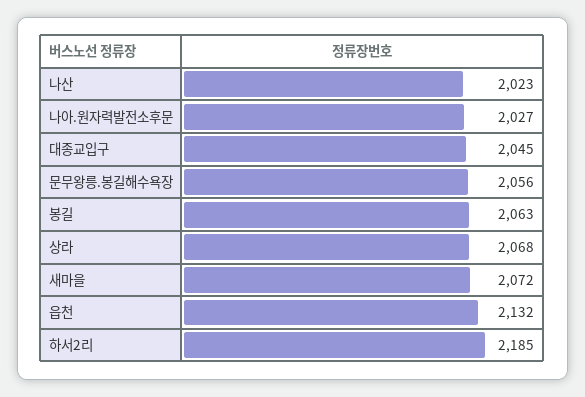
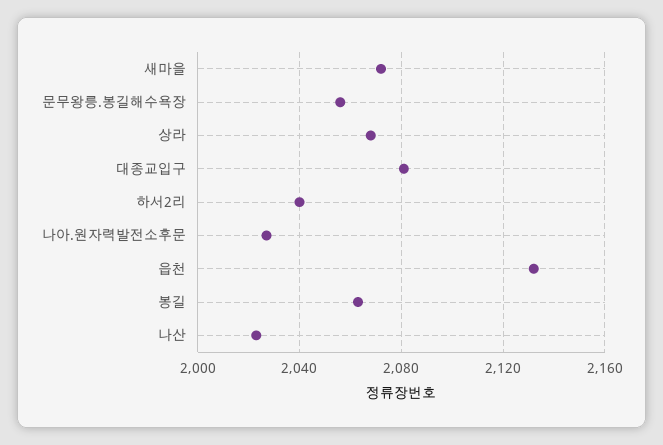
  {
    "나산": 2023,
    "나아.원자력발전소후문": 2027,
-   "대종교입구": 2045,
+   "대종교입구": 2080,
    "문무왕릉.봉길해수욕장": 2056,
    "봉길": 2063,
    "상라": 2068,
    "새마을": 2072,
    "읍천": 2132,
-   "하서2리": 2185
+   "하서2리": 2040
  }

